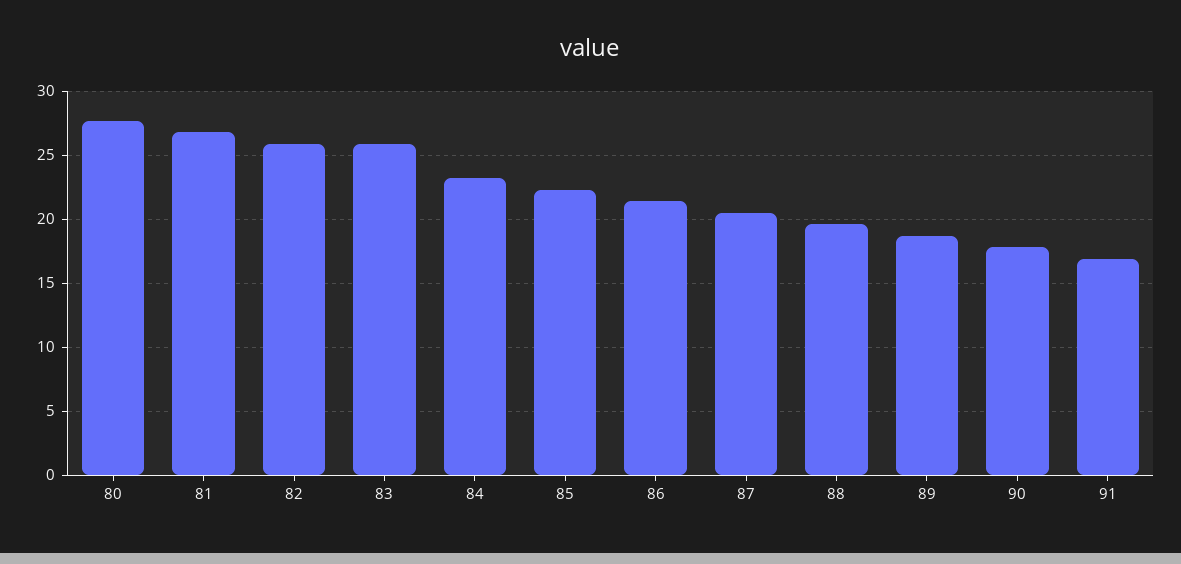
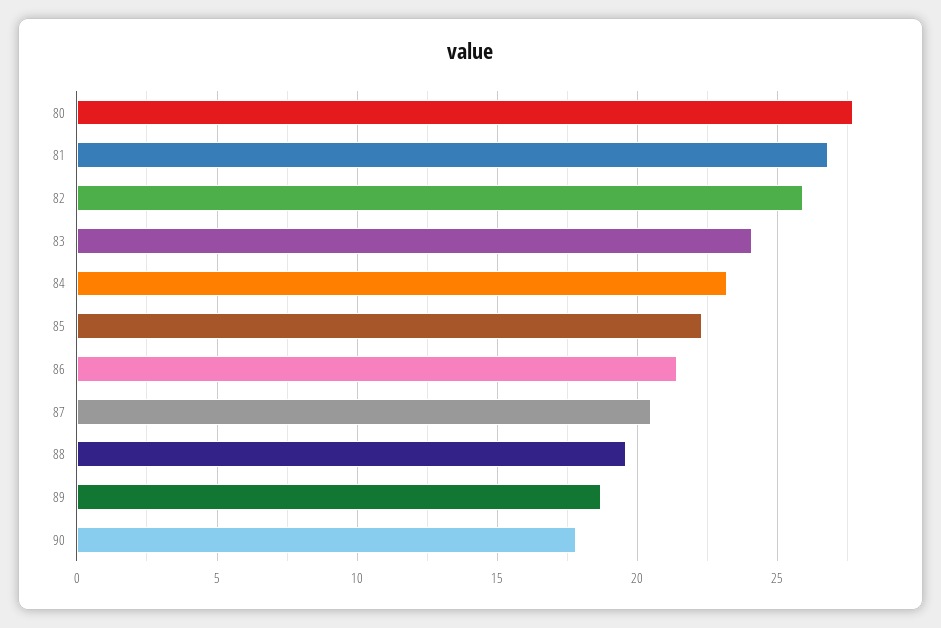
  {
    "80": 27.5,
    "81": 27,
    "82": 26,
-   "83": 26,
+   "83": 24,
    "84": 23,
    "85": 22.5,
    "86": 21.5,
    "87": 20.5,
    "88": 19.5,
    "89": 18.5,
-   "90": 18,
+   "90": 18
-   "91": 17
  }

